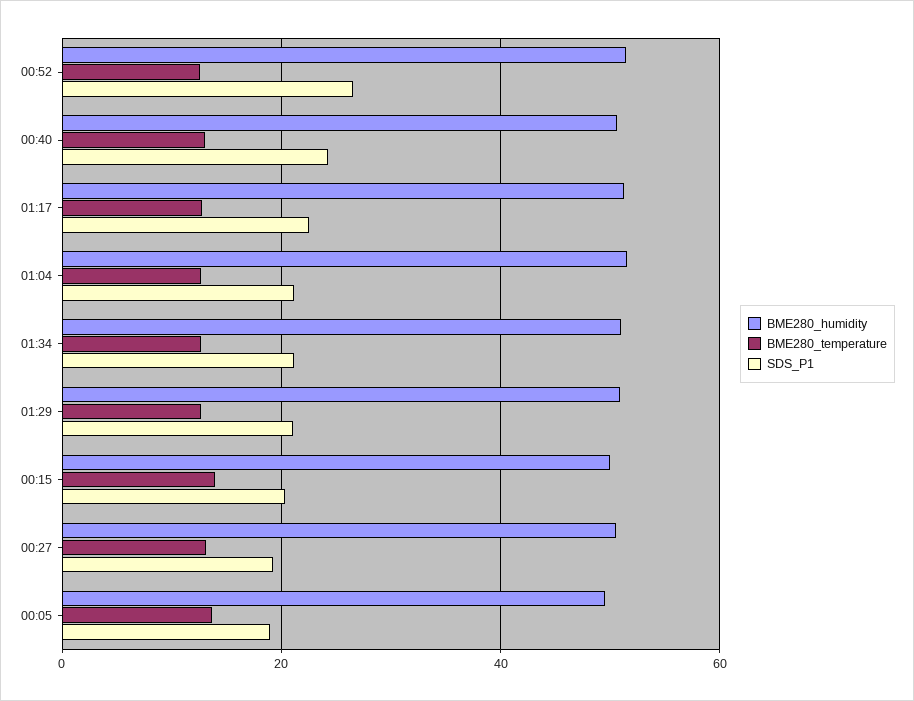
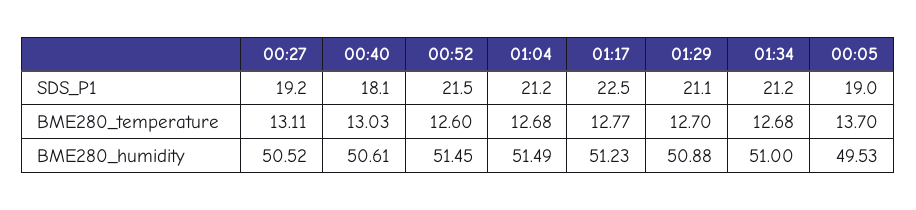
  {
    "BME280_humidity": {
      "00:52": 51.45,
      "00:40": 50.61,
      "01:17": 51.23,
      "01:04": 51.49,
      "01:34": 51,
      "01:29": 50.88,
-     "00:15": 50,
      "00:27": 50.52,
      "00:05": 49.53
    },
    "BME280_temperature": {
      "00:52": 12.6,
      "00:40": 13.03,
      "01:17": 12.77,
      "01:04": 12.68,
      "01:34": 12.68,
      "01:29": 12.7,
-     "00:15": 14,
      "00:27": 13.11,
      "00:05": 13.7
    },
    "SDS_P1": {
-     "00:52": 26,
+     "00:52": 21.5,
-     "00:40": 24,
+     "00:40": 18.1,
      "01:17": 22.5,
      "01:04": 21.2,
      "01:34": 21.2,
      "01:29": 21.1,
-     "00:15": 20,
      "00:27": 19.2,
      "00:05": 19
    }
  }

